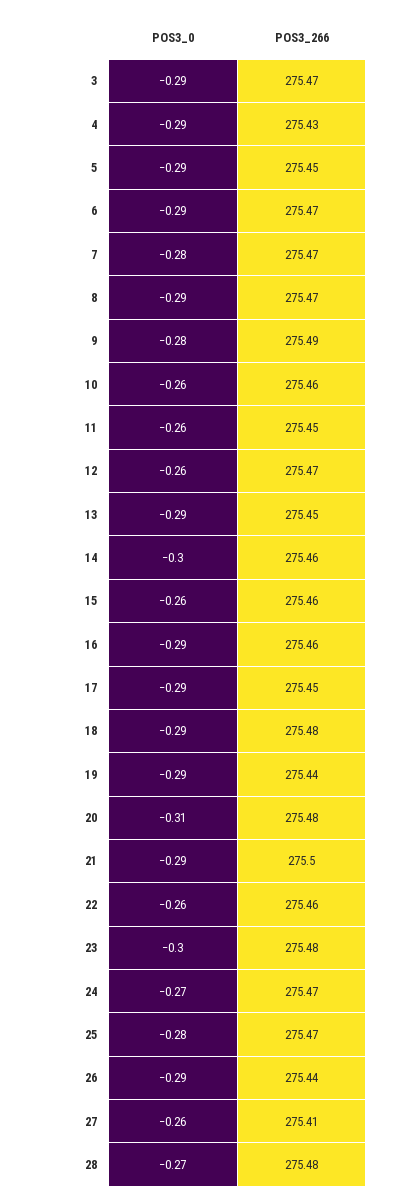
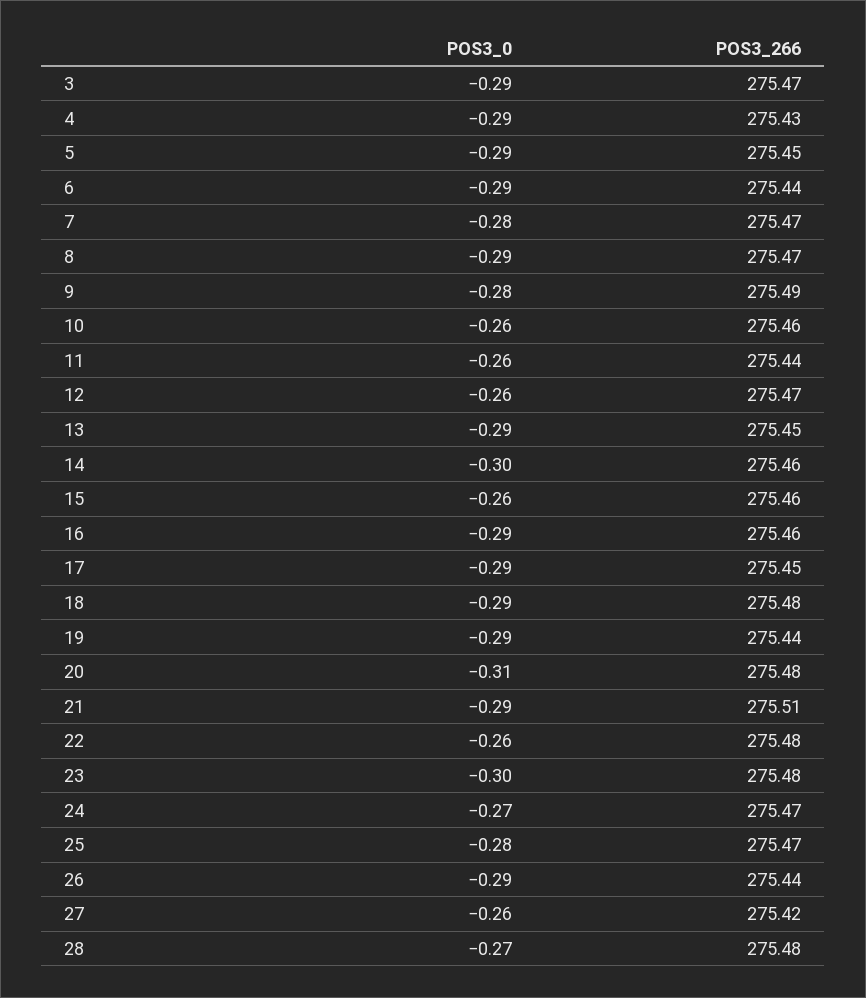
  {
    "POS3_0": {
      "3": -0.29,
      "4": -0.29,
      "5": -0.29,
      "6": -0.29,
      "7": -0.28,
      "8": -0.29,
      "9": -0.28,
      "10": -0.26,
      "11": -0.26,
      "12": -0.26,
      "13": -0.29,
      "14": -0.3,
      "15": -0.26,
      "16": -0.29,
      "17": -0.29,
      "18": -0.29,
      "19": -0.29,
      "20": -0.31,
      "21": -0.29,
      "22": -0.26,
      "23": -0.3,
      "24": -0.27,
      "25": -0.28,
      "26": -0.29,
      "27": -0.26,
      "28": -0.27
    },
    "POS3_266": {
      "3": 275.47,
      "4": 275.43,
      "5": 275.45,
-     "6": 275.47,
+     "6": 275.44,
      "7": 275.47,
      "8": 275.47,
      "9": 275.49,
      "10": 275.46,
-     "11": 275.45,
+     "11": 275.44,
      "12": 275.47,
      "13": 275.45,
      "14": 275.46,
      "15": 275.46,
      "16": 275.46,
      "17": 275.45,
      "18": 275.48,
      "19": 275.44,
      "20": 275.48,
-     "21": 275.5,
+     "21": 275.51,
-     "22": 275.46,
+     "22": 275.48,
      "23": 275.48,
      "24": 275.47,
      "25": 275.47,
      "26": 275.44,
-     "27": 275.41,
+     "27": 275.42,
      "28": 275.48
    }
  }

